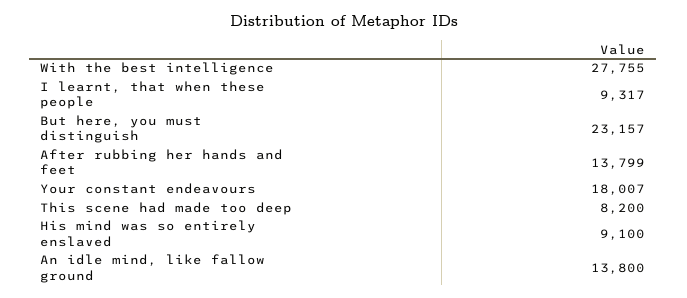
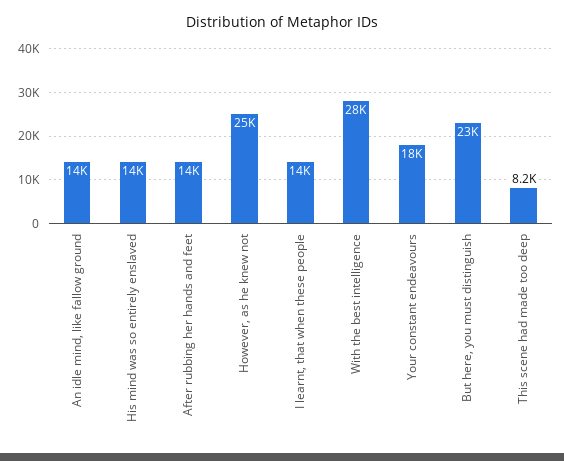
  {
    "With the best intelligence": 27755,
-   "I learnt, that when these people": 9317,
+   "I learnt, that when these people": 14000,
    "But here, you must distinguish": 23157,
    "After rubbing her hands and feet": 13799,
    "Your constant endeavours": 18007,
    "This scene had made too deep": 8200,
-   "His mind was so entirely enslaved": 9100,
+   "His mind was so entirely enslaved": 14000,
-   "An idle mind, like fallow ground": 13800
+   "An idle mind, like fallow ground": 13800,
+   "However, as he knew not": 25000
  }

